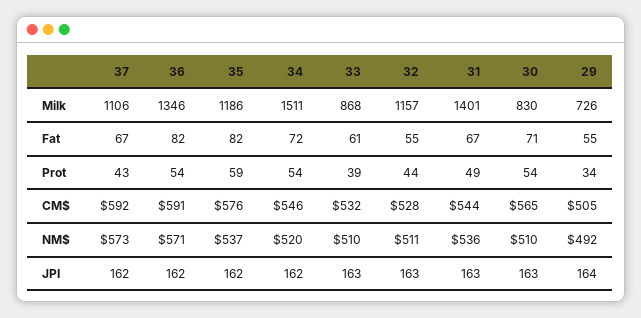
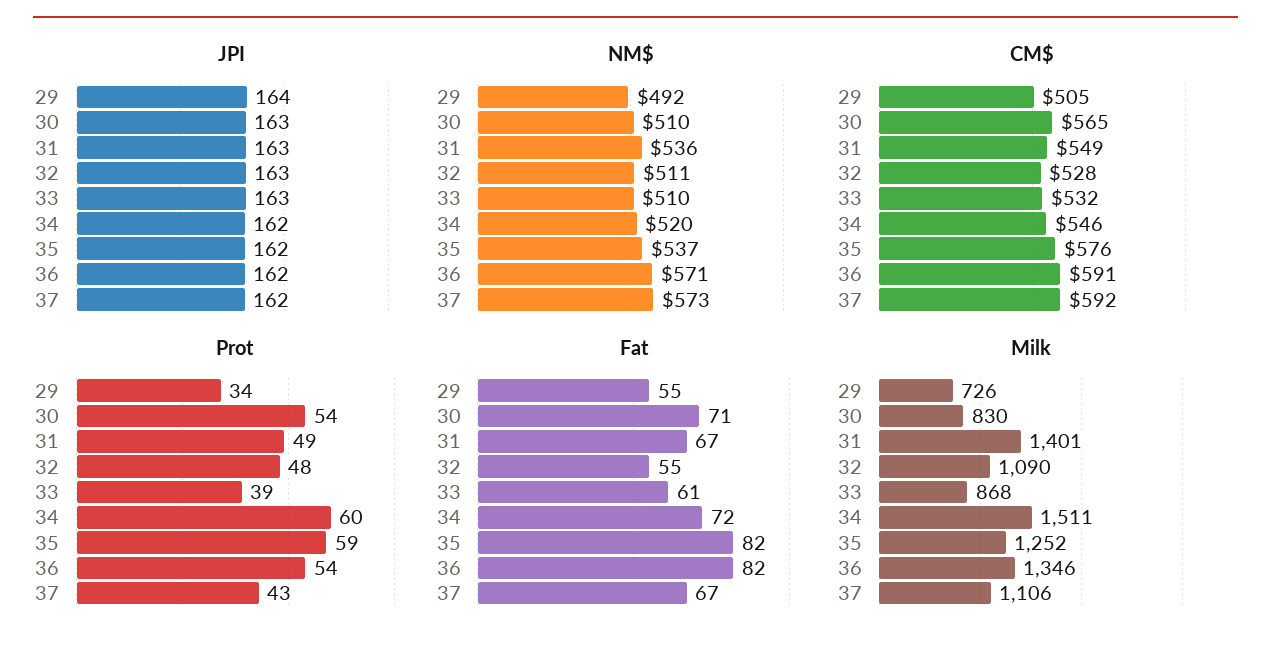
  {
    "Milk": {
      "37": 1106,
      "36": 1346,
-     "35": 1186,
+     "35": 1252,
      "34": 1511,
      "33": 868,
-     "32": 1157,
+     "32": 1090,
      "31": 1401,
      "30": 830,
      "29": 726
    },
    "Fat": {
      "37": 67,
      "36": 82,
      "35": 82,
      "34": 72,
      "33": 61,
      "32": 55,
      "31": 67,
      "30": 71,
      "29": 55
    },
    "Prot": {
      "37": 43,
      "36": 54,
      "35": 59,
-     "34": 54,
+     "34": 60,
      "33": 39,
-     "32": 44,
+     "32": 48,
      "31": 49,
      "30": 54,
      "29": 34
    },
    "CM$": {
      "37": 592,
      "36": 591,
      "35": 576,
      "34": 546,
      "33": 532,
      "32": 528,
-     "31": 544,
+     "31": 549,
      "30": 565,
      "29": 505
    },
    "NM$": {
      "37": 573,
      "36": 571,
      "35": 537,
      "34": 520,
      "33": 510,
      "32": 511,
      "31": 536,
      "30": 510,
      "29": 492
    },
    "JPI": {
      "37": 162,
      "36": 162,
      "35": 162,
      "34": 162,
      "33": 163,
      "32": 163,
      "31": 163,
      "30": 163,
      "29": 164
    }
  }

